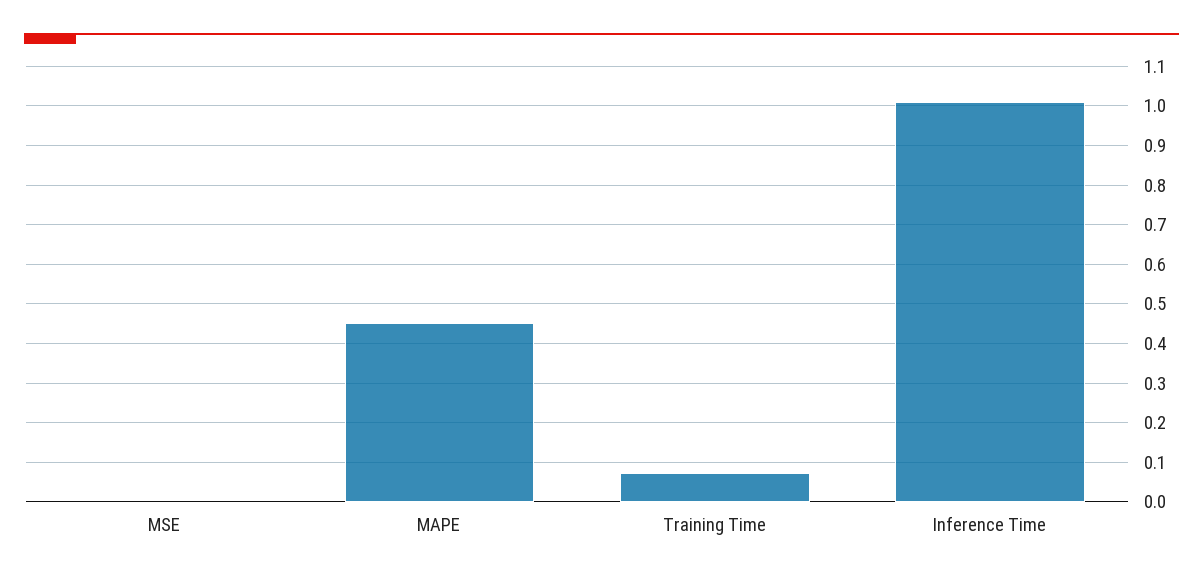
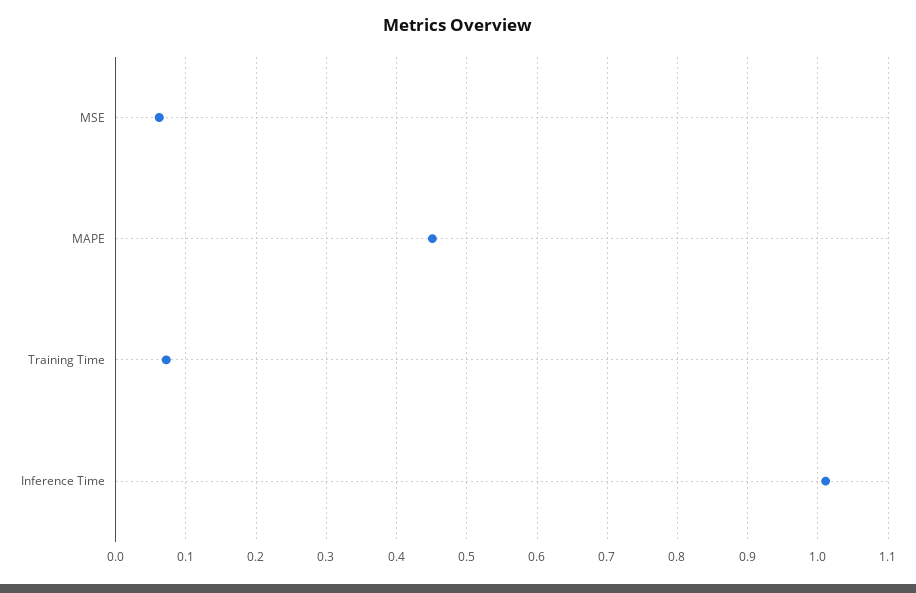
  {
-   "MSE": 0,
+   "MSE": 0.06,
    "MAPE": 0.45,
    "Training Time": 0.07,
    "Inference Time": 1.01
  }

